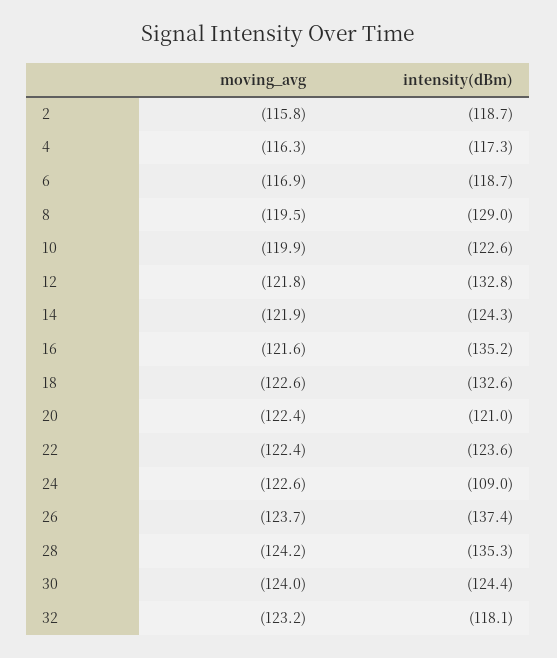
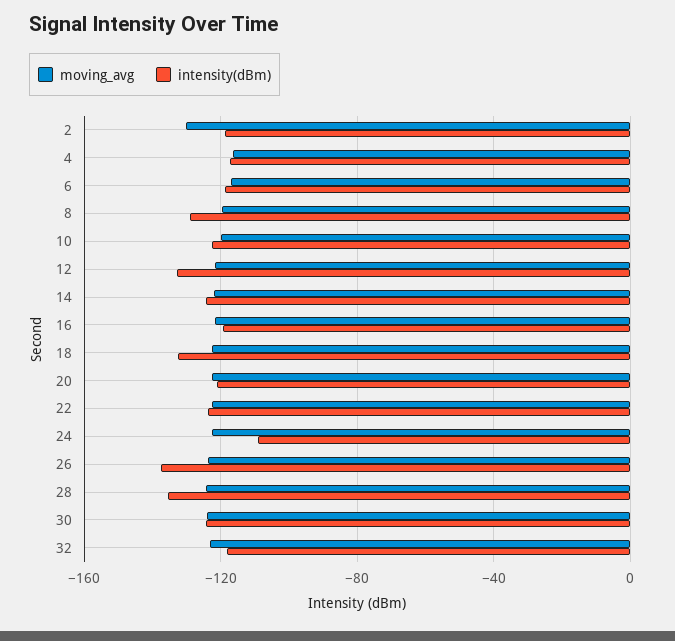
  {
    "moving_avg": {
-     "2": -115.8,
+     "2": -130,
      "4": -116.3,
      "6": -116.9,
      "8": -119.5,
      "10": -119.9,
      "12": -121.8,
      "14": -121.9,
      "16": -121.6,
      "18": -122.6,
      "20": -122.4,
      "22": -122.4,
      "24": -122.6,
      "26": -123.7,
      "28": -124.2,
      "30": -124,
      "32": -123.2
    },
    "intensity(dBm)": {
      "2": -118.7,
      "4": -117.3,
      "6": -118.7,
      "8": -129,
      "10": -122.6,
      "12": -132.8,
      "14": -124.3,
-     "16": -135.2,
+     "16": -120,
      "18": -132.6,
      "20": -121,
      "22": -123.6,
      "24": -109,
      "26": -137.4,
      "28": -135.3,
      "30": -124.4,
      "32": -118.1
    }
  }

